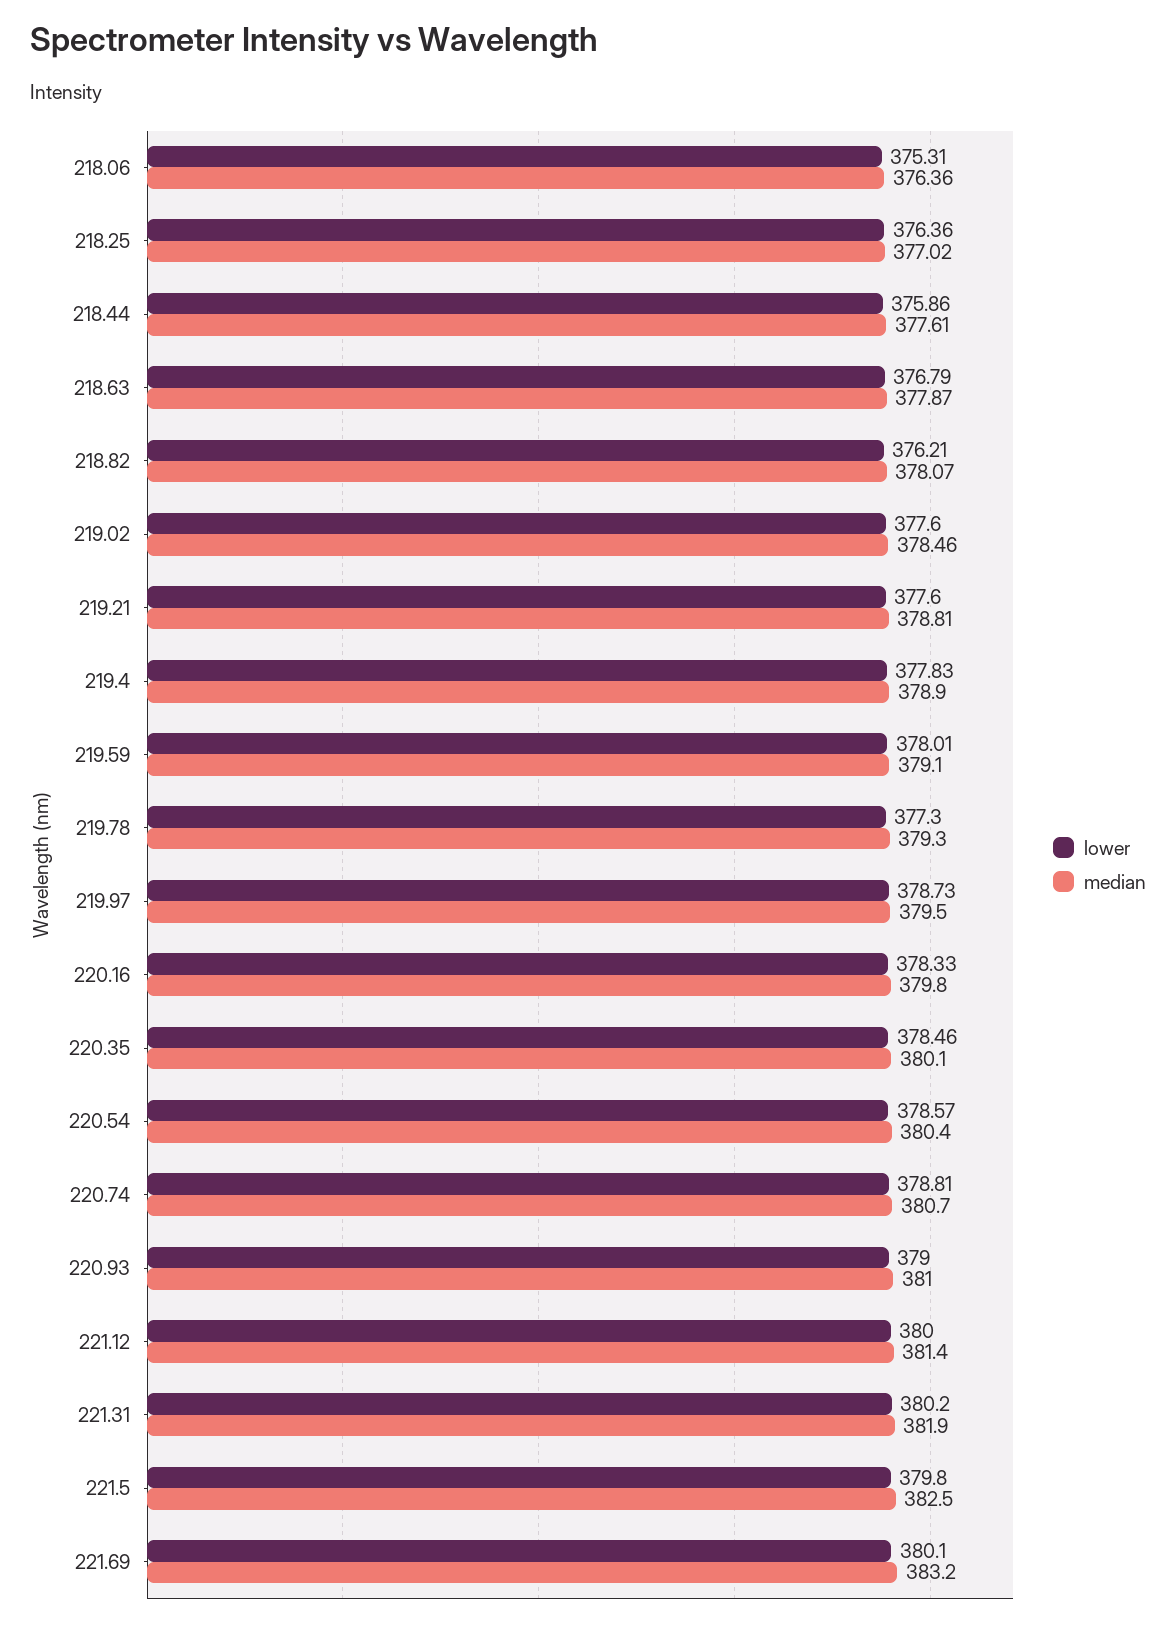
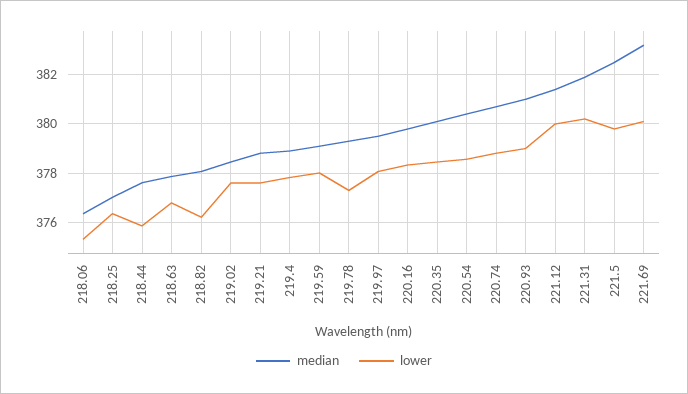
  {
    "lower": {
      "218.06": 375.31,
      "218.25": 376.36,
      "218.44": 375.86,
      "218.63": 376.79,
      "218.82": 376.21,
      "219.02": 377.6,
      "219.21": 377.6,
      "219.4": 377.83,
      "219.59": 378.01,
      "219.78": 377.3,
-     "219.97": 378.73,
+     "219.97": 378,
      "220.16": 378.33,
      "220.35": 378.46,
      "220.54": 378.57,
      "220.74": 378.81,
      "220.93": 379,
      "221.12": 380,
      "221.31": 380.2,
      "221.5": 379.8,
      "221.69": 380.1
    },
    "median": {
      "218.06": 376.36,
      "218.25": 377.02,
      "218.44": 377.61,
      "218.63": 377.87,
      "218.82": 378.07,
      "219.02": 378.46,
      "219.21": 378.81,
      "219.4": 378.9,
      "219.59": 379.1,
      "219.78": 379.3,
      "219.97": 379.5,
      "220.16": 379.8,
      "220.35": 380.1,
      "220.54": 380.4,
      "220.74": 380.7,
      "220.93": 381,
      "221.12": 381.4,
      "221.31": 381.9,
      "221.5": 382.5,
      "221.69": 383.2
    }
  }

